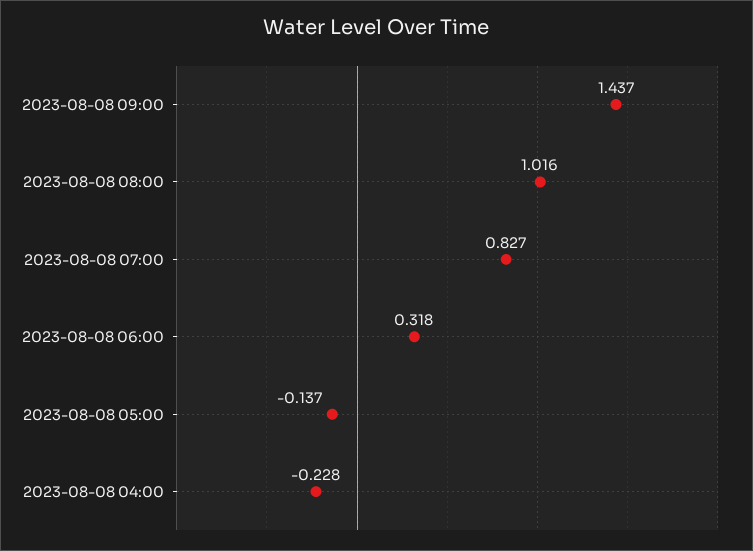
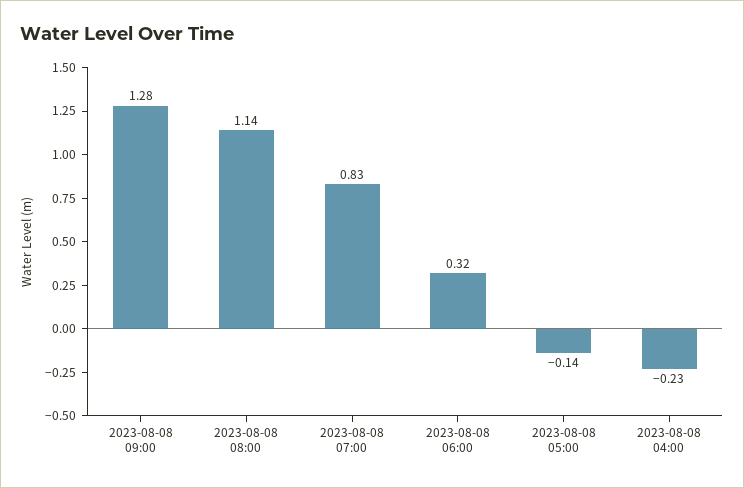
  {
-   "2023-08-08 09:00": 1.437,
+   "2023-08-08 09:00": 1.28,
-   "2023-08-08 08:00": 1.016,
+   "2023-08-08 08:00": 1.14,
    "2023-08-08 07:00": 0.827,
    "2023-08-08 06:00": 0.318,
    "2023-08-08 05:00": -0.137,
    "2023-08-08 04:00": -0.228
  }

